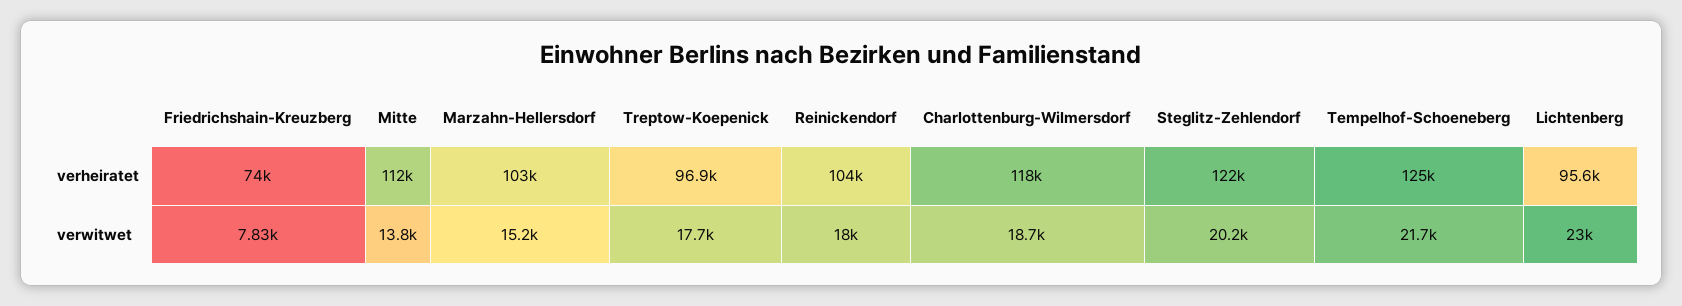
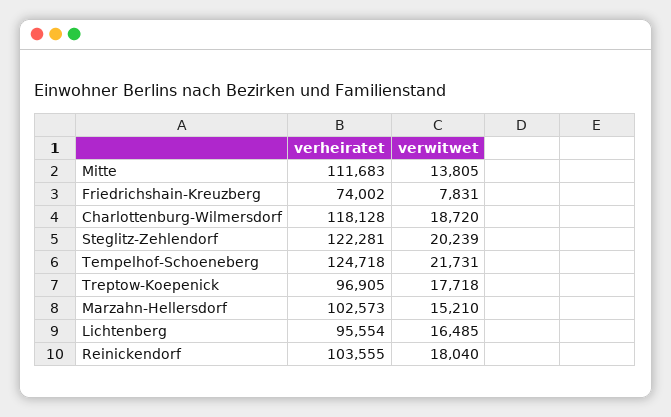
  {
    "Friedrichshain-Kreuzberg": {
      "verheiratet": 74002,
      "verwitwet": 7831
    },
    "Mitte": {
      "verheiratet": 111683,
      "verwitwet": 13805
    },
    "Marzahn-Hellersdorf": {
      "verheiratet": 102573,
      "verwitwet": 15210
    },
    "Treptow-Koepenick": {
      "verheiratet": 96905,
      "verwitwet": 17718
    },
    "Reinickendorf": {
      "verheiratet": 103555,
      "verwitwet": 18040
    },
    "Charlottenburg-Wilmersdorf": {
      "verheiratet": 118128,
      "verwitwet": 18720
    },
    "Steglitz-Zehlendorf": {
      "verheiratet": 122281,
      "verwitwet": 20239
    },
    "Tempelhof-Schoeneberg": {
      "verheiratet": 124718,
      "verwitwet": 21731
    },
    "Lichtenberg": {
      "verheiratet": 95554,
-     "verwitwet": 23000
+     "verwitwet": 16485
    }
  }

